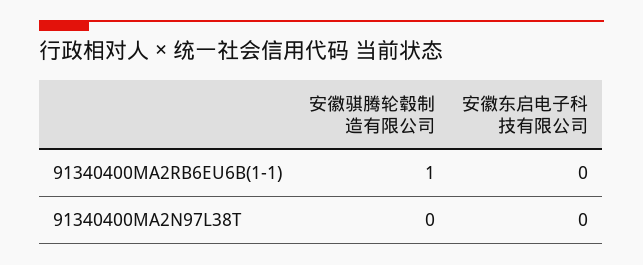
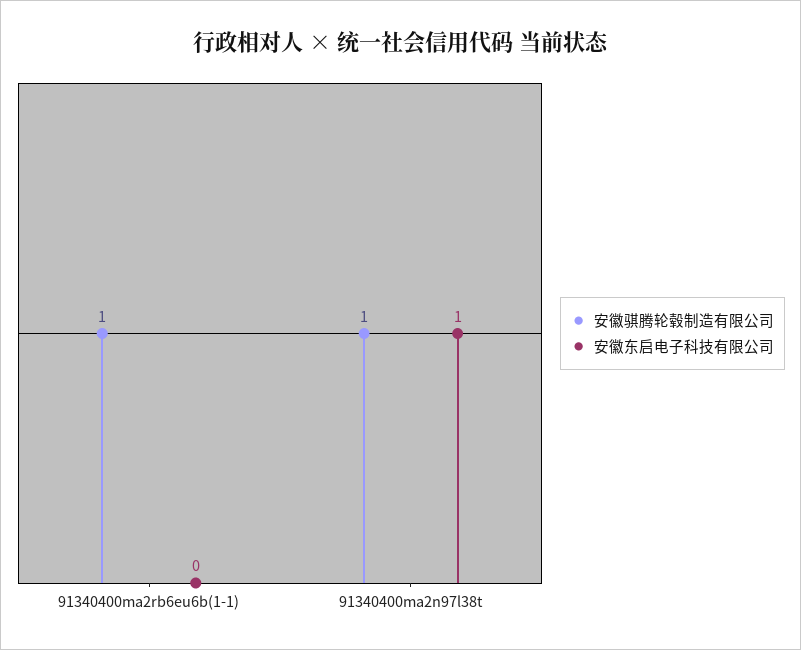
  {
    "安徽骐腾轮毂制造有限公司": {
      "91340400MA2RB6EU6B(1-1)": 1,
-     "91340400MA2N97L38T": 0
+     "91340400MA2N97L38T": 1
    },
    "安徽东启电子科技有限公司": {
      "91340400MA2RB6EU6B(1-1)": 0,
-     "91340400MA2N97L38T": 0
+     "91340400MA2N97L38T": 1
    }
  }

